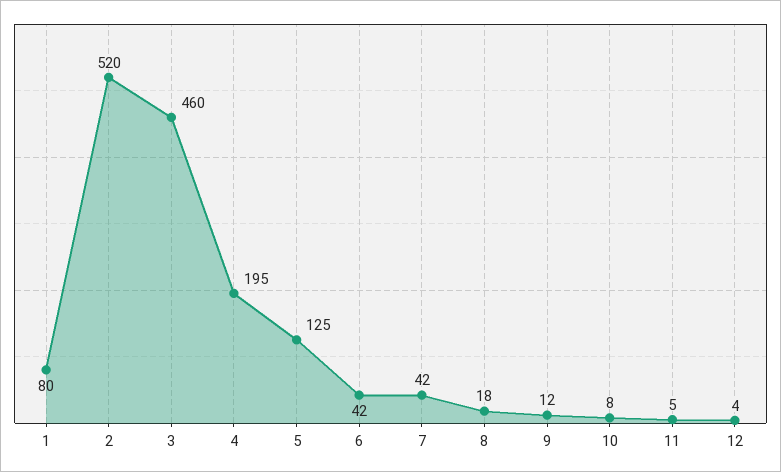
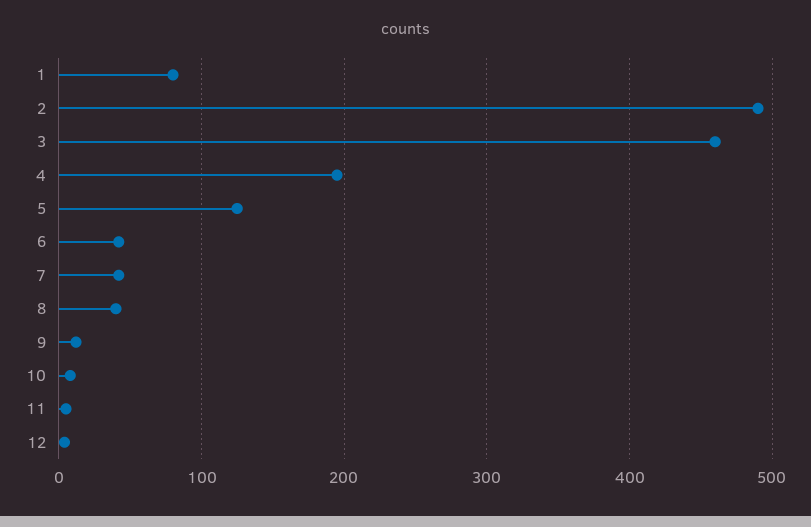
  {
    "1": 80,
-   "2": 520,
+   "2": 490,
    "3": 460,
    "4": 195,
    "5": 125,
    "6": 42,
    "7": 42,
-   "8": 18,
+   "8": 40,
    "9": 12,
    "10": 8,
    "11": 5,
    "12": 4
  }

